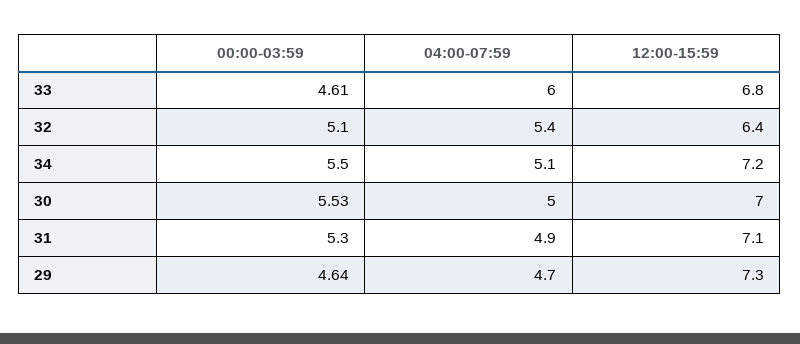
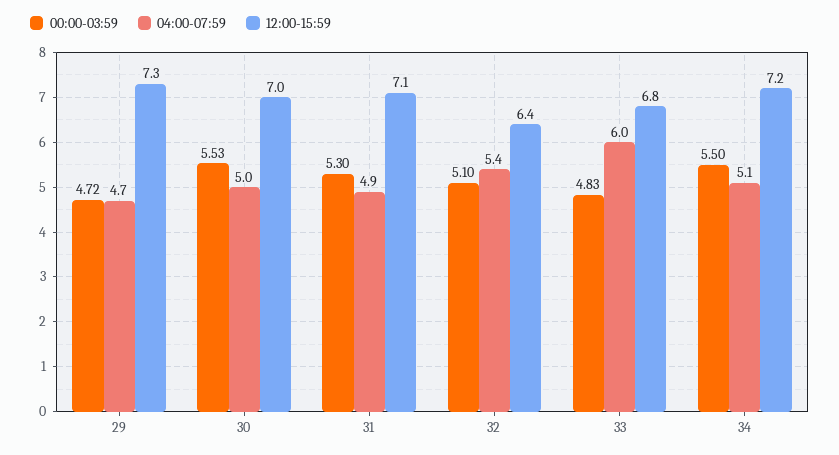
  {
    "00:00-03:59": {
-     "33": 4.61,
+     "33": 4.83,
      "32": 5.1,
      "34": 5.5,
      "30": 5.53,
      "31": 5.3,
-     "29": 4.64
+     "29": 4.72
    },
    "04:00-07:59": {
      "33": 6,
      "32": 5.4,
      "34": 5.1,
      "30": 5,
      "31": 4.9,
      "29": 4.7
    },
    "12:00-15:59": {
      "33": 6.8,
      "32": 6.4,
      "34": 7.2,
      "30": 7,
      "31": 7.1,
      "29": 7.3
    }
  }

